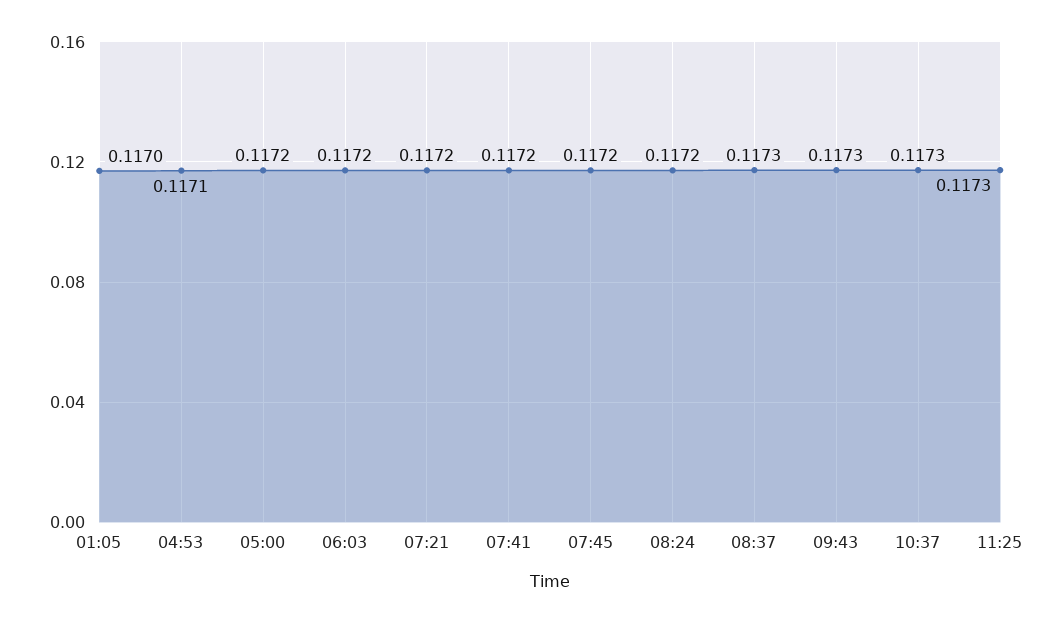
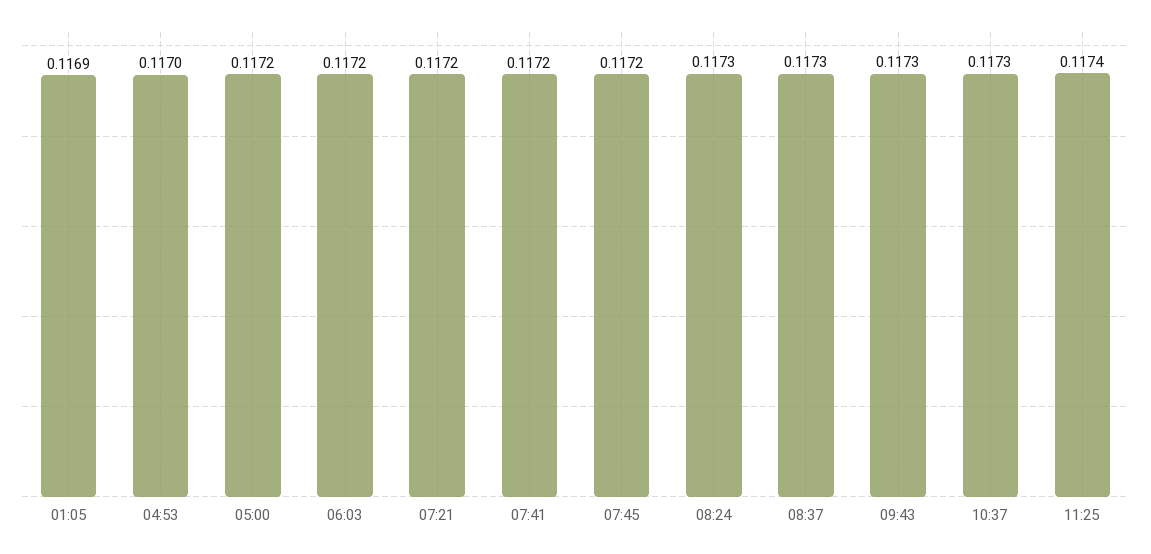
  {
-   "01:05": 0.117,
+   "01:05": 0.1169,
-   "04:53": 0.1171,
+   "04:53": 0.117,
    "05:00": 0.1172,
    "06:03": 0.1172,
    "07:21": 0.1172,
    "07:41": 0.1172,
    "07:45": 0.1172,
-   "08:24": 0.1172,
+   "08:24": 0.1173,
    "08:37": 0.1173,
    "09:43": 0.1173,
    "10:37": 0.1173,
-   "11:25": 0.1173
+   "11:25": 0.1174
  }

